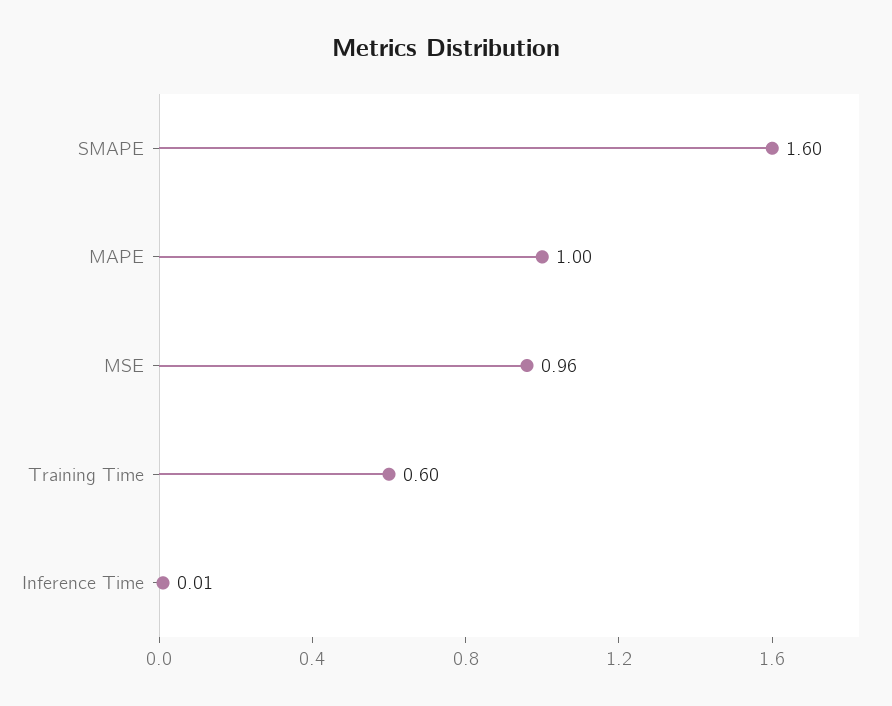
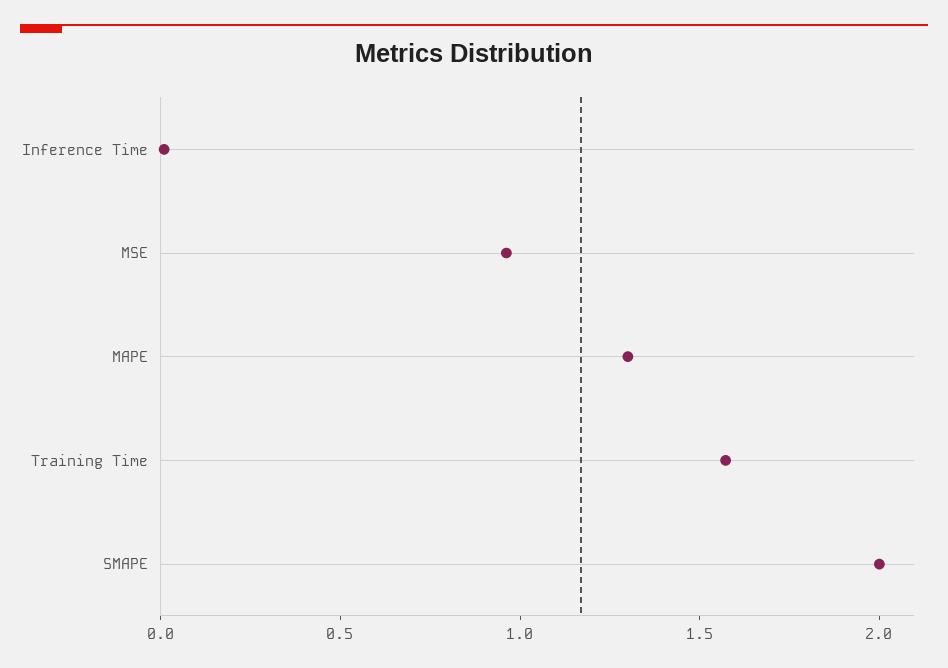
  {
-   "SMAPE": 1.6,
+   "SMAPE": 2,
-   "MAPE": 1,
+   "MAPE": 1.3,
    "MSE": 0.96,
-   "Training Time": 0.6,
+   "Training Time": 1.6,
    "Inference Time": 0.01
  }

